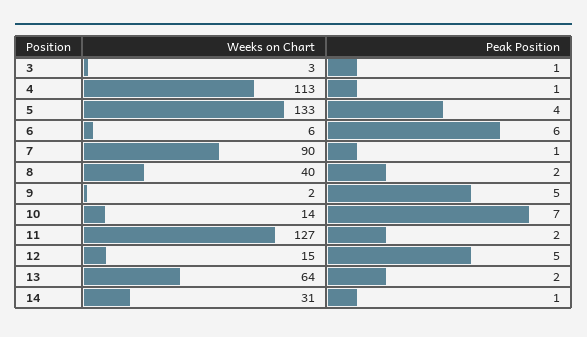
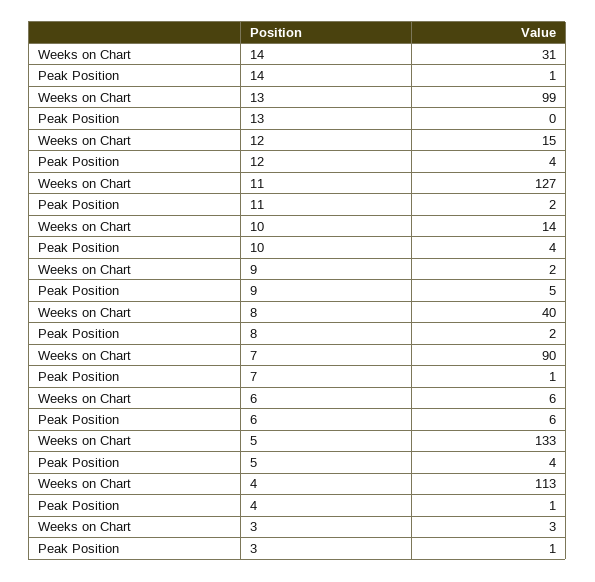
  {
    "Weeks on Chart": {
      "3": 3,
      "4": 113,
      "5": 133,
      "6": 6,
      "7": 90,
      "8": 40,
      "9": 2,
      "10": 14,
      "11": 127,
      "12": 15,
-     "13": 64,
+     "13": 99,
      "14": 31
    },
    "Peak Position": {
      "3": 1,
      "4": 1,
      "5": 4,
      "6": 6,
      "7": 1,
      "8": 2,
      "9": 5,
-     "10": 7,
+     "10": 4,
      "11": 2,
-     "12": 5,
+     "12": 4,
-     "13": 2,
+     "13": 0,
      "14": 1
    }
  }

